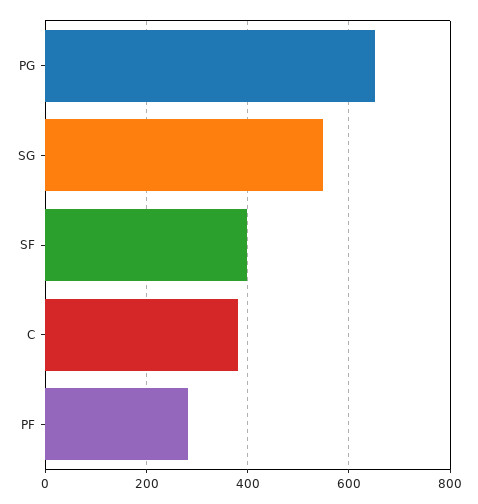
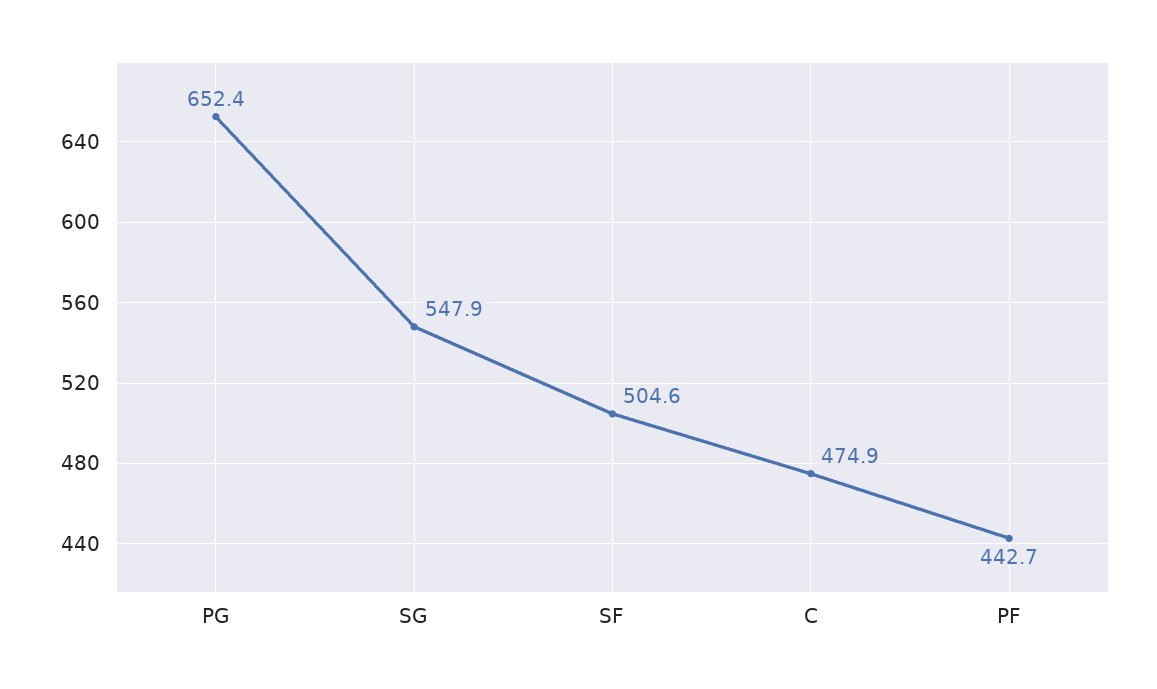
  {
    "PG": 652.4,
    "SG": 547.9,
-   "SF": 400,
+   "SF": 504.6,
-   "C": 380,
+   "C": 474.9,
-   "PF": 280
+   "PF": 442.7
  }

